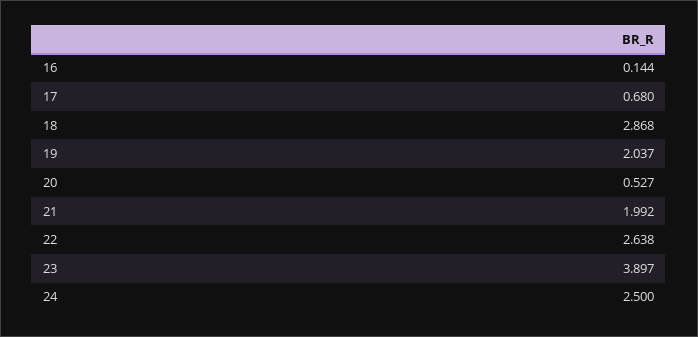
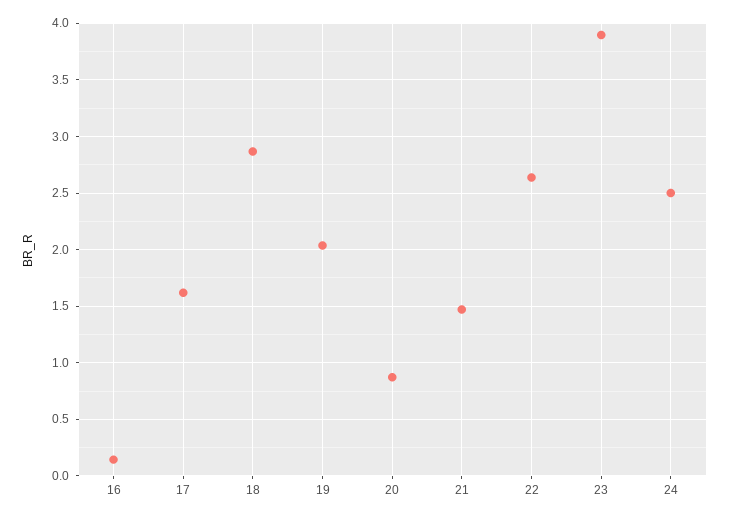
  {
    "16": 0.144,
-   "17": 0.68,
+   "17": 1.6,
    "18": 2.868,
    "19": 2.037,
-   "20": 0.527,
+   "20": 0.9,
-   "21": 1.992,
+   "21": 1.5,
    "22": 2.638,
    "23": 3.897,
    "24": 2.5
  }

